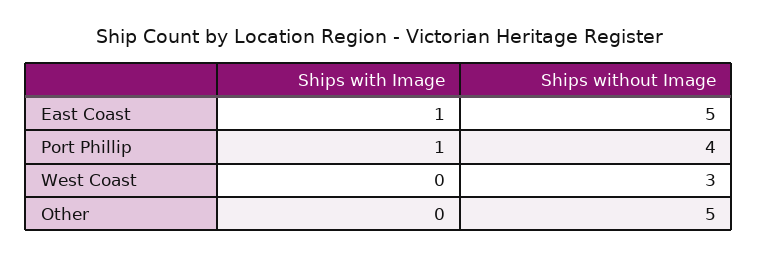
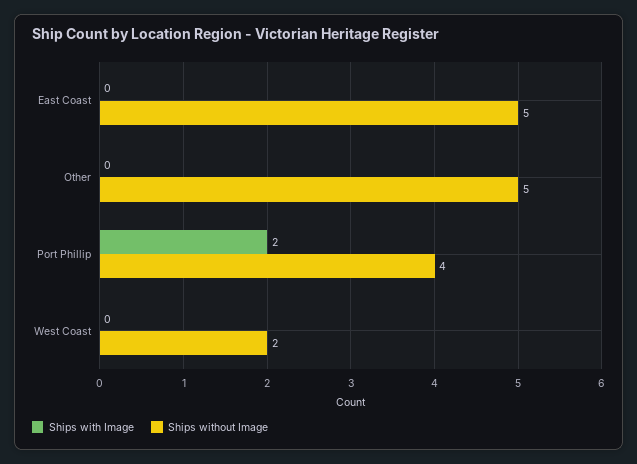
  {
    "Ships with Image": {
-     "East Coast": 1,
+     "East Coast": 0,
-     "Port Phillip": 1,
+     "Port Phillip": 2,
      "West Coast": 0,
      "Other": 0
    },
    "Ships without Image": {
      "East Coast": 5,
      "Port Phillip": 4,
-     "West Coast": 3,
+     "West Coast": 2,
      "Other": 5
    }
  }

